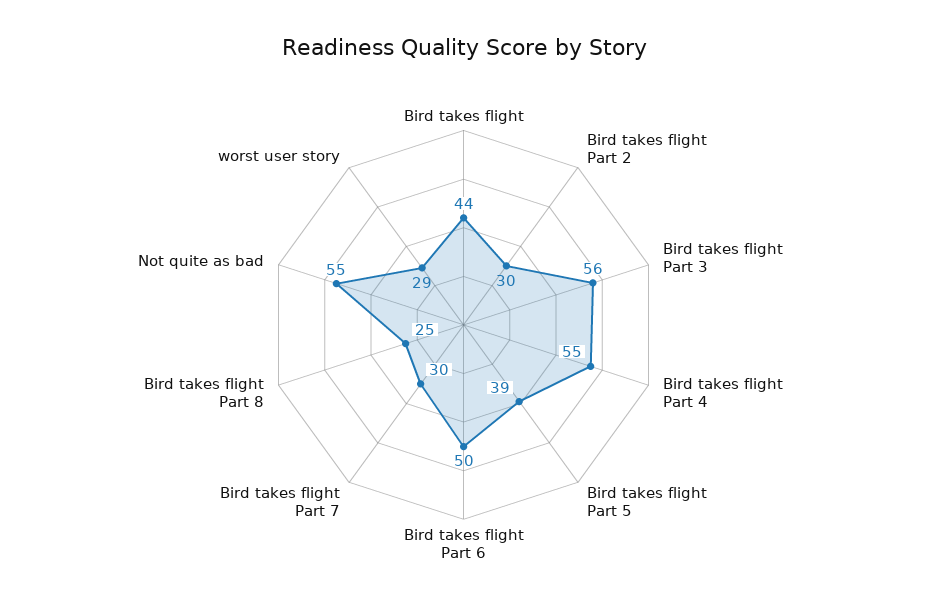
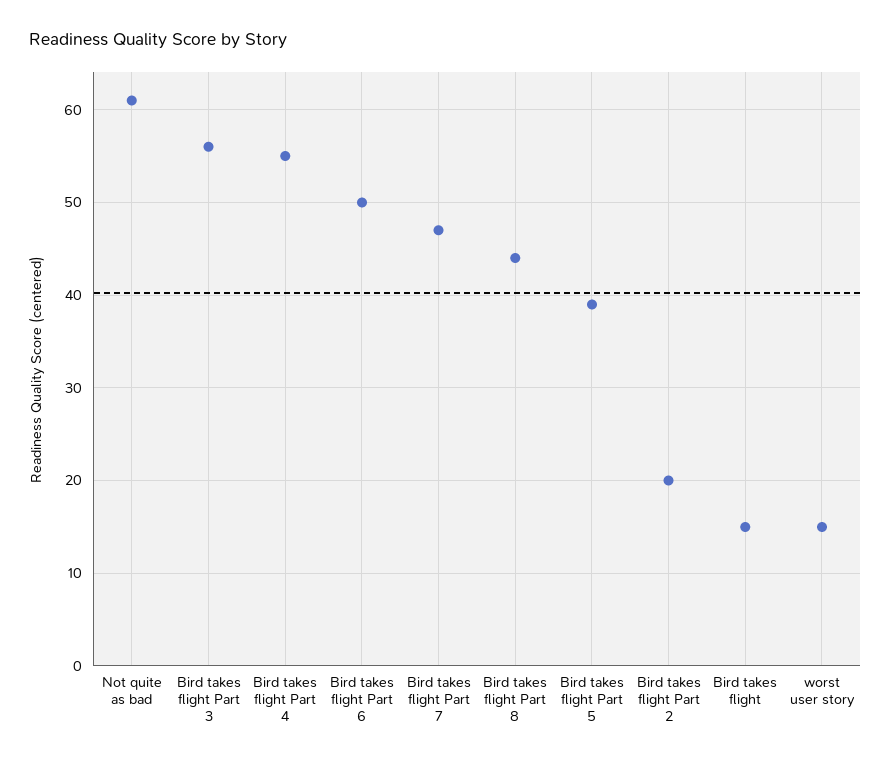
  {
-   "Bird takes flight": 44,
+   "Bird takes flight": 15,
-   "Bird takes flight Part 2": 30,
+   "Bird takes flight Part 2": 20,
    "Bird takes flight Part 3": 56,
    "Bird takes flight Part 4": 55,
    "Bird takes flight Part 5": 39,
    "Bird takes flight Part 6": 50,
-   "Bird takes flight Part 7": 30,
+   "Bird takes flight Part 7": 47,
-   "Bird takes flight Part 8": 25,
+   "Bird takes flight Part 8": 44,
-   "Not quite as bad": 55,
+   "Not quite as bad": 61,
-   "worst user story": 29
+   "worst user story": 15
  }

